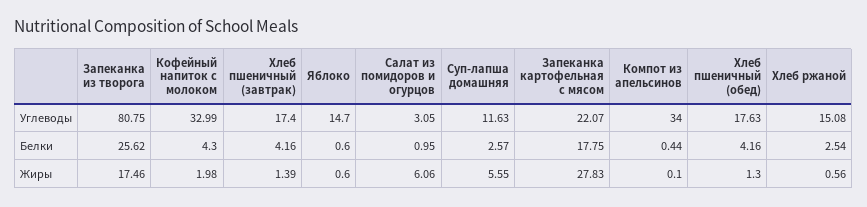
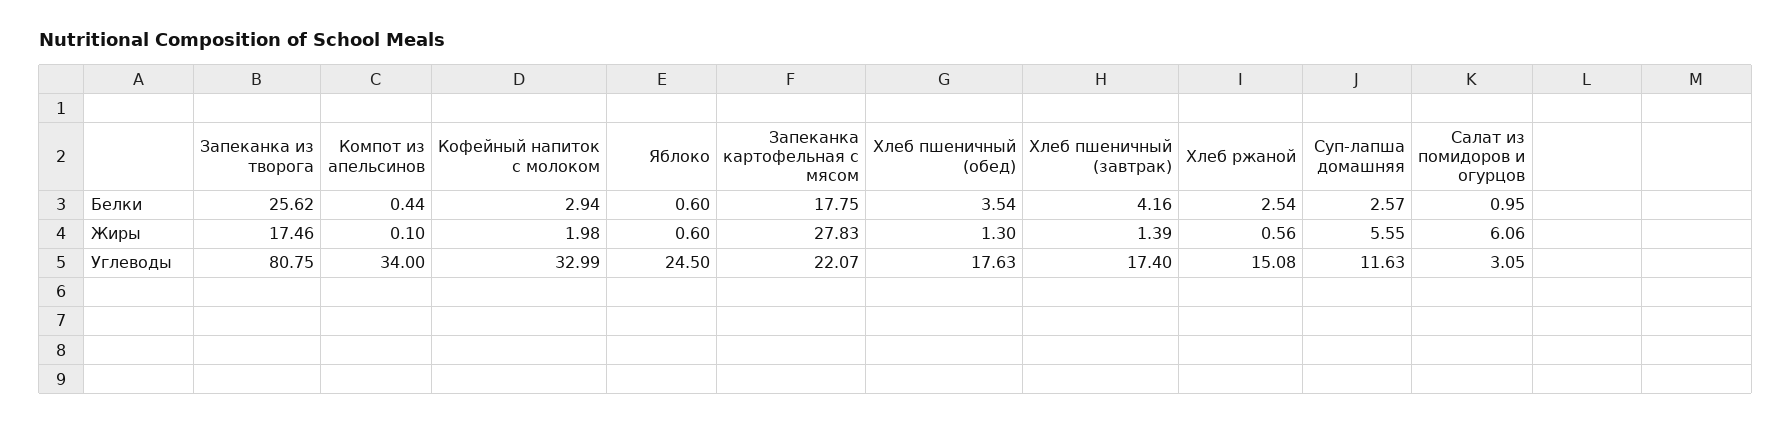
  {
    "Запеканка из творога": {
      "Углеводы": 80.75,
      "Белки": 25.62,
      "Жиры": 17.46
    },
    "Кофейный напиток с молоком": {
      "Углеводы": 32.99,
-     "Белки": 4.3,
+     "Белки": 2.94,
      "Жиры": 1.98
    },
    "Хлеб пшеничный (завтрак)": {
      "Углеводы": 17.4,
      "Белки": 4.16,
      "Жиры": 1.39
    },
    "Яблоко": {
-     "Углеводы": 14.7,
+     "Углеводы": 24.5,
      "Белки": 0.6,
      "Жиры": 0.6
    },
    "Салат из помидоров и огурцов": {
      "Углеводы": 3.05,
      "Белки": 0.95,
      "Жиры": 6.06
    },
    "Суп-лапша домашняя": {
      "Углеводы": 11.63,
      "Белки": 2.57,
      "Жиры": 5.55
    },
    "Запеканка картофельная с мясом": {
      "Углеводы": 22.07,
      "Белки": 17.75,
      "Жиры": 27.83
    },
    "Компот из апельсинов": {
      "Углеводы": 34,
      "Белки": 0.44,
      "Жиры": 0.1
    },
    "Хлеб пшеничный (обед)": {
      "Углеводы": 17.63,
-     "Белки": 4.16,
+     "Белки": 3.54,
      "Жиры": 1.3
    },
    "Хлеб ржаной": {
      "Углеводы": 15.08,
      "Белки": 2.54,
      "Жиры": 0.56
    }
  }

